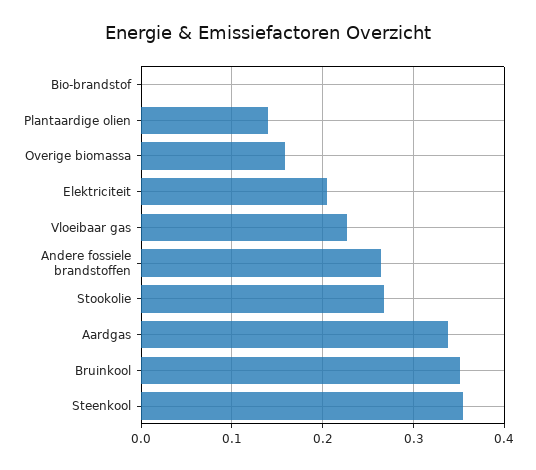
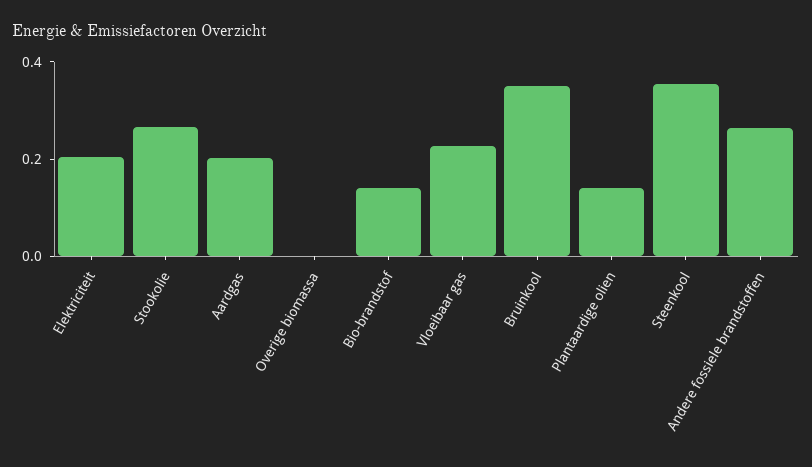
  {
-   "Bio-brandstof": 0,
+   "Bio-brandstof": 0.15,
    "Plantaardige olien": 0.14,
-   "Overige biomassa": 0.16,
+   "Overige biomassa": 0,
    "Elektriciteit": 0.2,
    "Vloeibaar gas": 0.23,
    "Andere fossiele brandstoffen": 0.26,
    "Stookolie": 0.27,
-   "Aardgas": 0.34,
+   "Aardgas": 0.2,
    "Bruinkool": 0.35,
    "Steenkool": 0.35
  }

